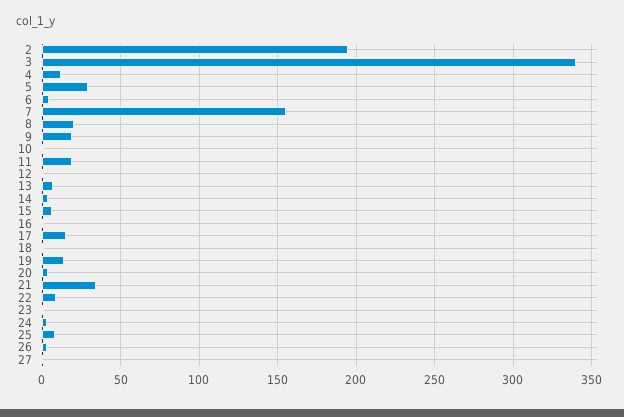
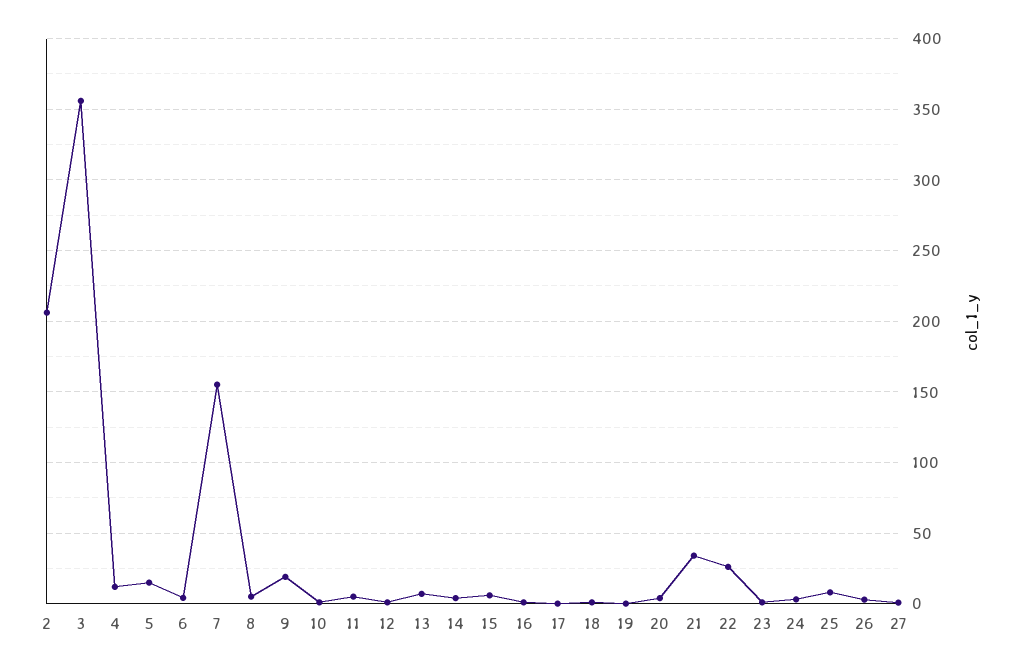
  {
-   "2": 195,
+   "2": 205,
-   "3": 340,
+   "3": 355,
    "4": 10,
-   "5": 30,
+   "5": 15,
    "6": 5,
    "7": 155,
-   "8": 20,
+   "8": 5,
    "9": 20,
    "10": 0,
-   "11": 20,
+   "11": 5,
    "12": 0,
    "13": 5,
    "14": 5,
    "15": 5,
    "16": 0,
-   "17": 15,
+   "17": 0,
    "18": 0,
-   "19": 15,
+   "19": 0,
    "20": 5,
    "21": 35,
-   "22": 10,
+   "22": 25,
    "23": 0,
    "24": 5,
    "25": 10,
    "26": 5,
    "27": 0
  }

